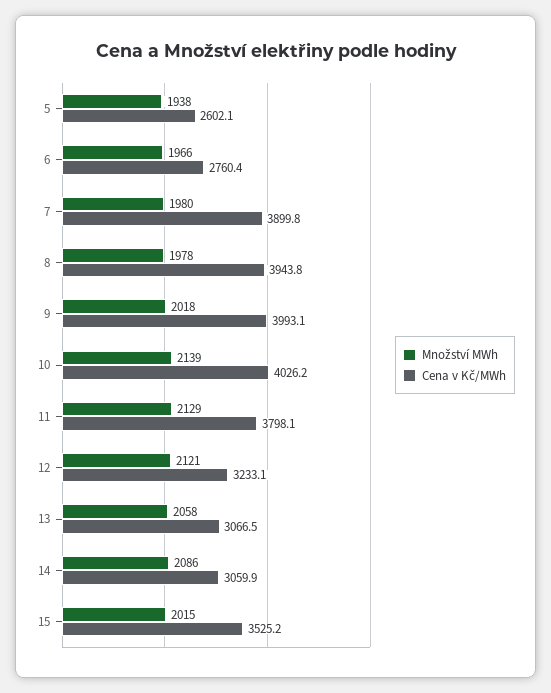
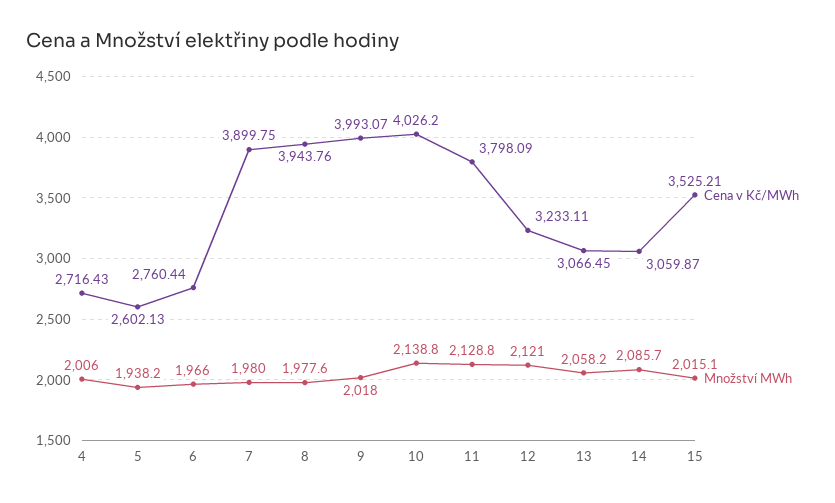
  {
    "Množství MWh": {
      "5": 1938.2,
      "6": 1966,
      "7": 1980,
      "8": 1977.6,
      "9": 2018,
      "10": 2138.8,
      "11": 2128.8,
      "12": 2121,
      "13": 2058.2,
      "14": 2085.7,
-     "15": 2015.1
+     "15": 2015.1,
+     "4": 2006
    },
    "Cena v Kč/MWh": {
      "5": 2602.13,
      "6": 2760.44,
      "7": 3899.75,
      "8": 3943.76,
      "9": 3993.07,
      "10": 4026.2,
      "11": 3798.09,
      "12": 3233.11,
      "13": 3066.45,
      "14": 3059.87,
-     "15": 3525.21
+     "15": 3525.21,
+     "4": 2716.43
    }
  }

